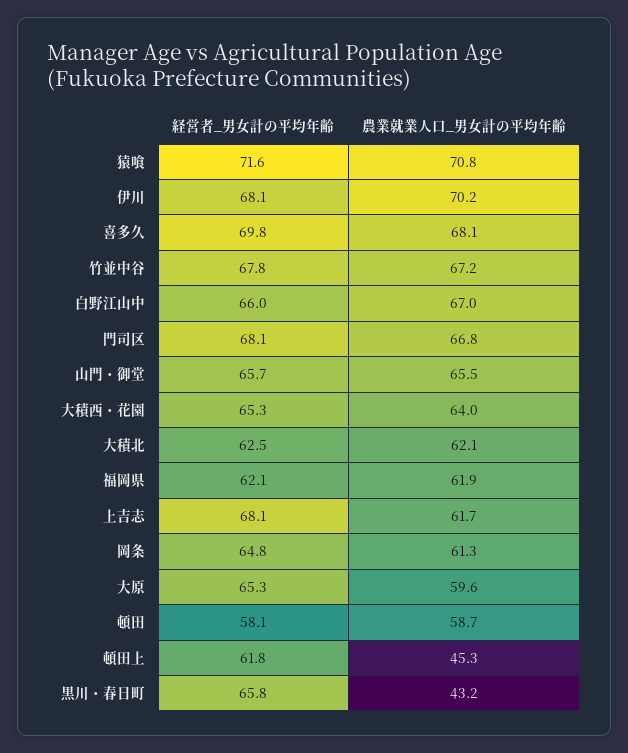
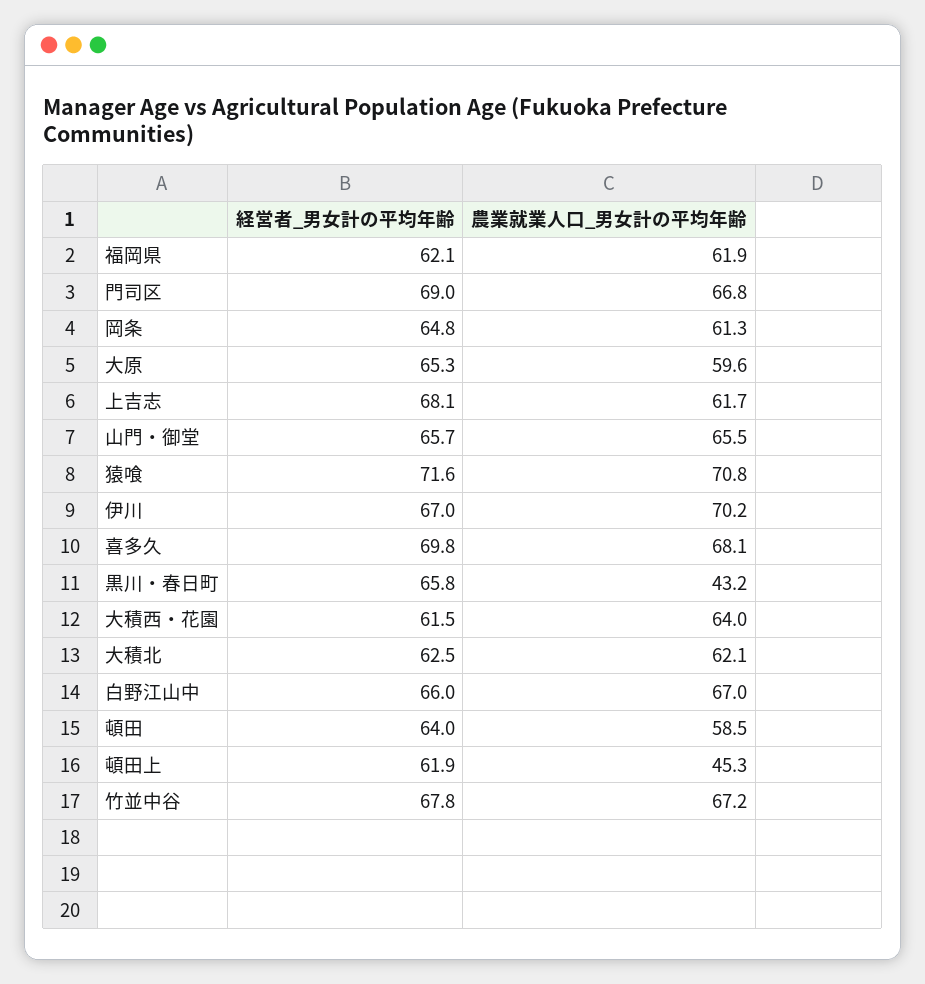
  {
    "経営者_男女計の平均年齢": {
      "猿喰": 71.6,
-     "伊川": 68.1,
+     "伊川": 67,
      "喜多久": 69.8,
      "竹並中谷": 67.8,
      "白野江山中": 66,
-     "門司区": 68.1,
+     "門司区": 69,
      "山門・御堂": 65.7,
-     "大積西・花園": 65.3,
+     "大積西・花園": 61.5,
      "大積北": 62.5,
      "福岡県": 62.1,
      "上吉志": 68.1,
      "岡条": 64.8,
      "大原": 65.3,
-     "頓田": 58.1,
+     "頓田": 64,
-     "頓田上": 61.8,
+     "頓田上": 61.9,
      "黒川・春日町": 65.8
    },
    "農業就業人口_男女計の平均年齢": {
      "猿喰": 70.8,
      "伊川": 70.2,
      "喜多久": 68.1,
      "竹並中谷": 67.2,
      "白野江山中": 67,
      "門司区": 66.8,
      "山門・御堂": 65.5,
      "大積西・花園": 64,
      "大積北": 62.1,
      "福岡県": 61.9,
      "上吉志": 61.7,
      "岡条": 61.3,
      "大原": 59.6,
-     "頓田": 58.7,
+     "頓田": 58.5,
      "頓田上": 45.3,
      "黒川・春日町": 43.2
    }
  }

